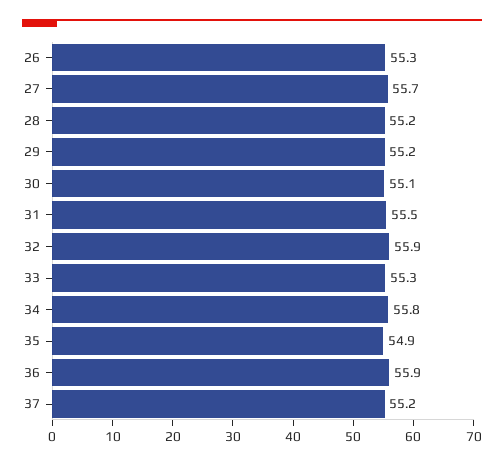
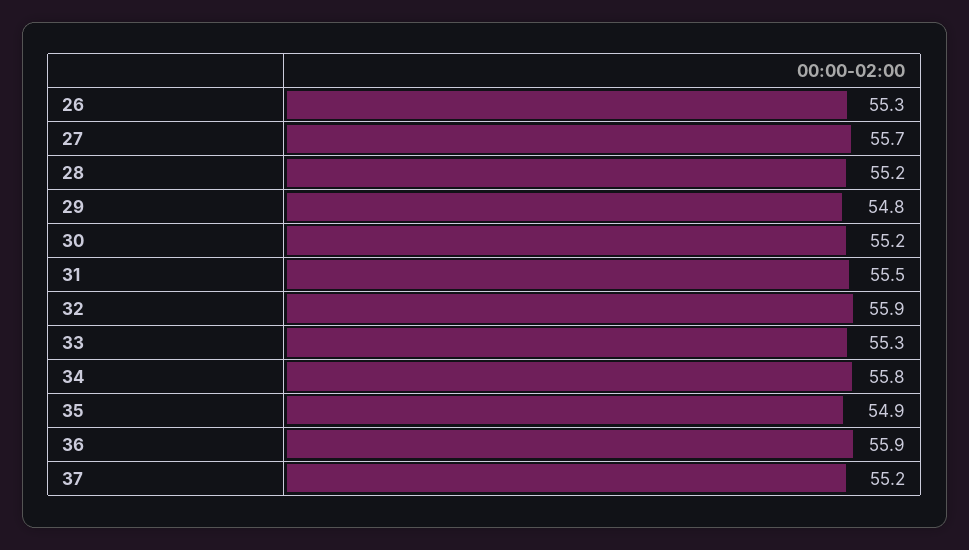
  {
    "26": 55.3,
    "27": 55.7,
    "28": 55.2,
-   "29": 55.2,
+   "29": 54.8,
-   "30": 55.1,
+   "30": 55.2,
    "31": 55.5,
    "32": 55.9,
    "33": 55.3,
    "34": 55.8,
    "35": 54.9,
    "36": 55.9,
    "37": 55.2
  }

